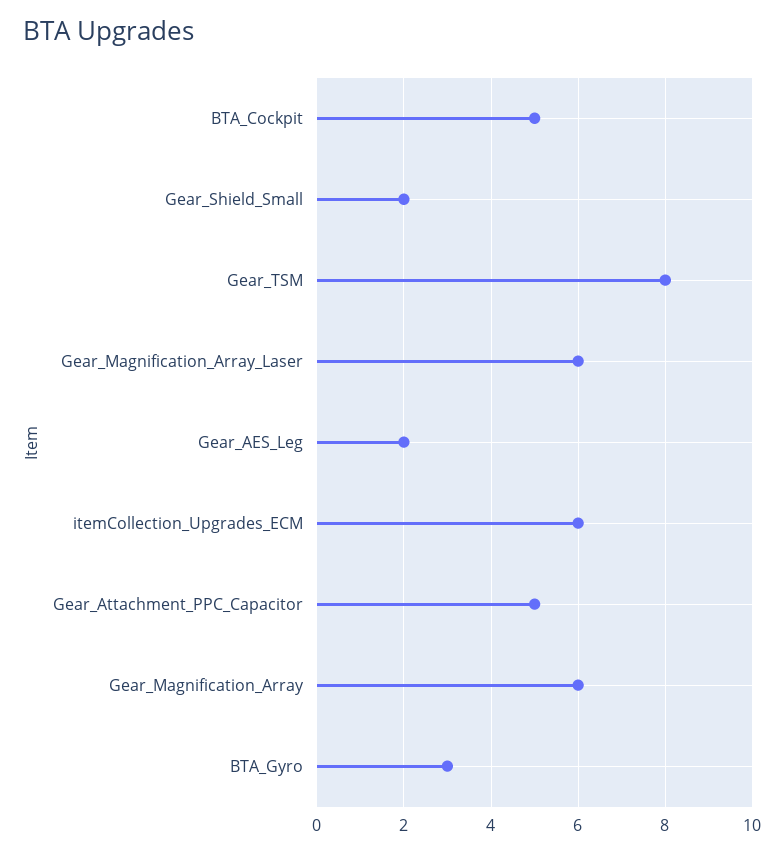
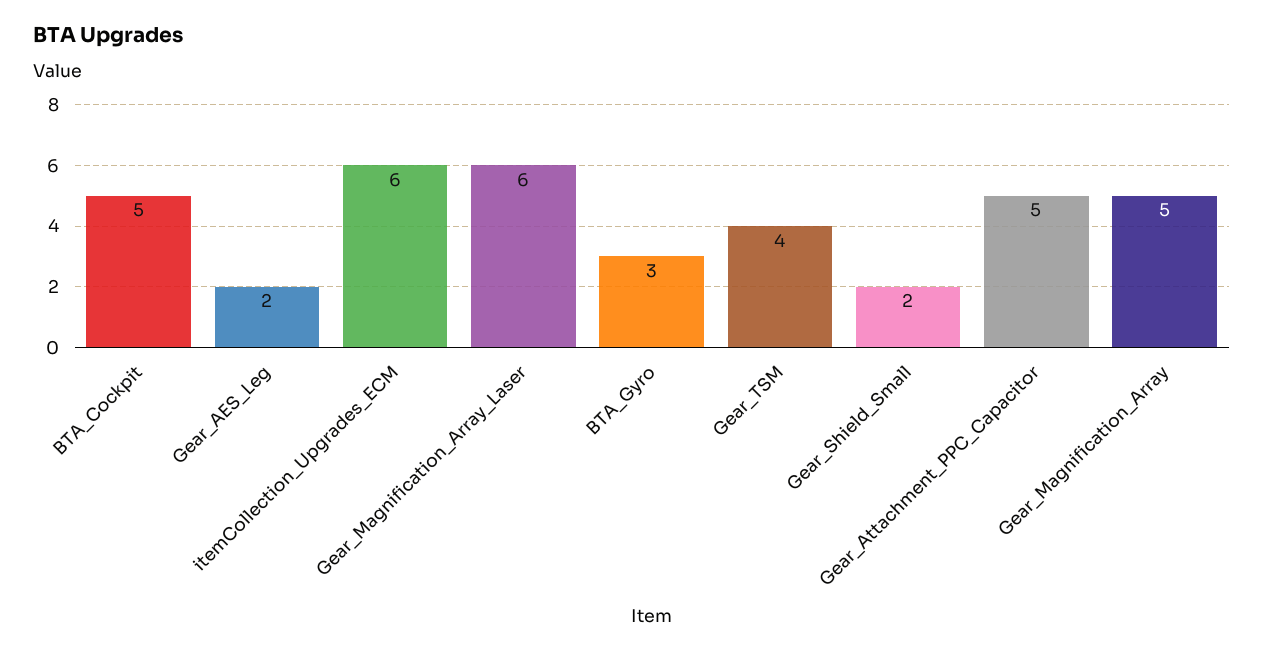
  {
    "BTA_Cockpit": 5,
    "Gear_Shield_Small": 2,
-   "Gear_TSM": 8,
+   "Gear_TSM": 4,
    "Gear_Magnification_Array_Laser": 6,
    "Gear_AES_Leg": 2,
    "itemCollection_Upgrades_ECM": 6,
    "Gear_Attachment_PPC_Capacitor": 5,
-   "Gear_Magnification_Array": 6,
+   "Gear_Magnification_Array": 5,
    "BTA_Gyro": 3
  }

